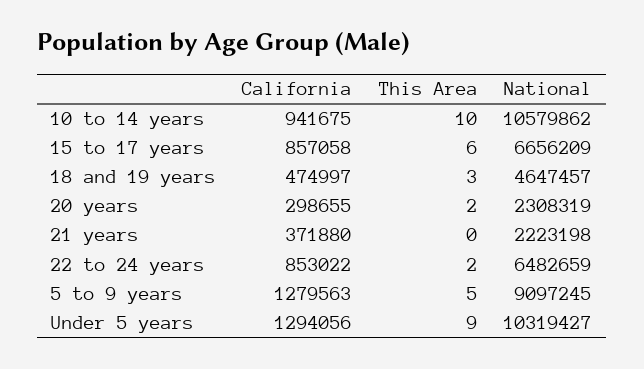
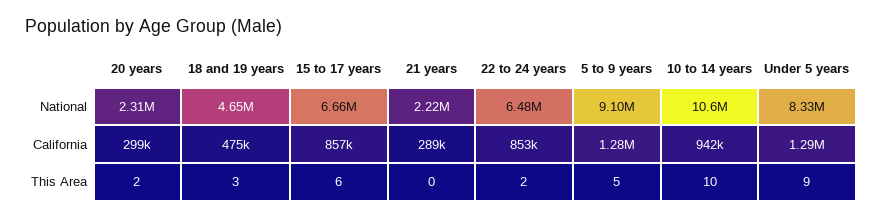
  {
    "California": {
      "10 to 14 years": 941675,
      "15 to 17 years": 857058,
      "18 and 19 years": 474997,
      "20 years": 298655,
-     "21 years": 371880,
+     "21 years": 289000,
      "22 to 24 years": 853022,
      "5 to 9 years": 1279563,
      "Under 5 years": 1294056
    },
    "This Area": {
      "10 to 14 years": 10,
      "15 to 17 years": 6,
      "18 and 19 years": 3,
      "20 years": 2,
      "21 years": 0,
      "22 to 24 years": 2,
      "5 to 9 years": 5,
      "Under 5 years": 9
    },
    "National": {
      "10 to 14 years": 10579862,
      "15 to 17 years": 6656209,
      "18 and 19 years": 4647457,
      "20 years": 2308319,
      "21 years": 2223198,
      "22 to 24 years": 6482659,
      "5 to 9 years": 9097245,
-     "Under 5 years": 10319427
+     "Under 5 years": 8330000
    }
  }

